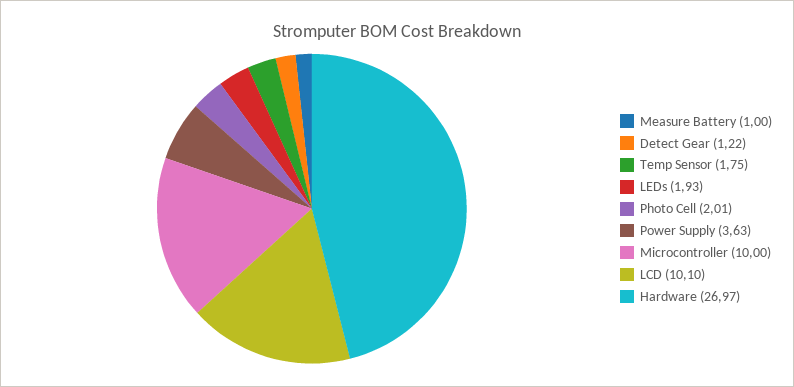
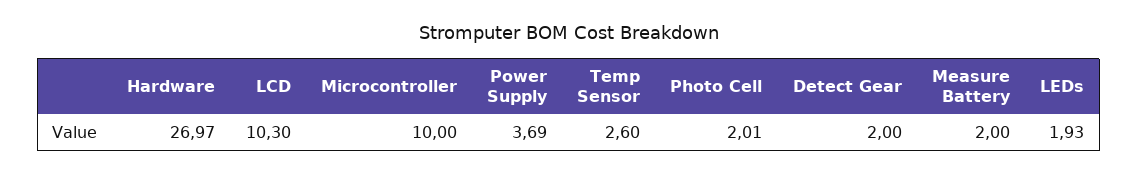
  {
-   "Measure Battery": 1,
+   "Measure Battery": 2,
-   "Detect Gear": 1.22,
+   "Detect Gear": 2,
-   "Temp Sensor": 1.75,
+   "Temp Sensor": 2.6,
    "LEDs": 1.93,
    "Photo Cell": 2.01,
-   "Power Supply": 3.63,
+   "Power Supply": 3.69,
    "Microcontroller": 10,
-   "LCD": 10.1,
+   "LCD": 10.3,
    "Hardware": 26.97
  }

